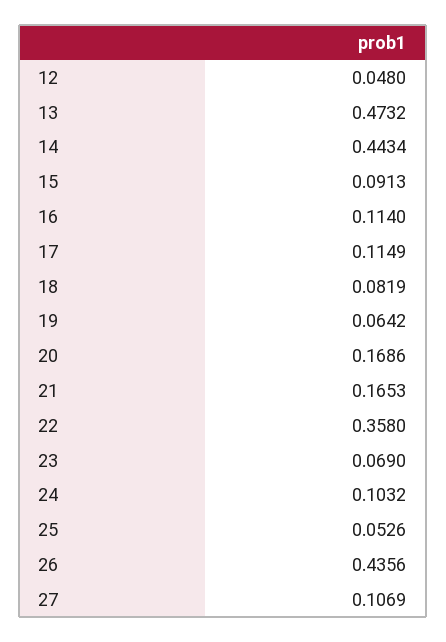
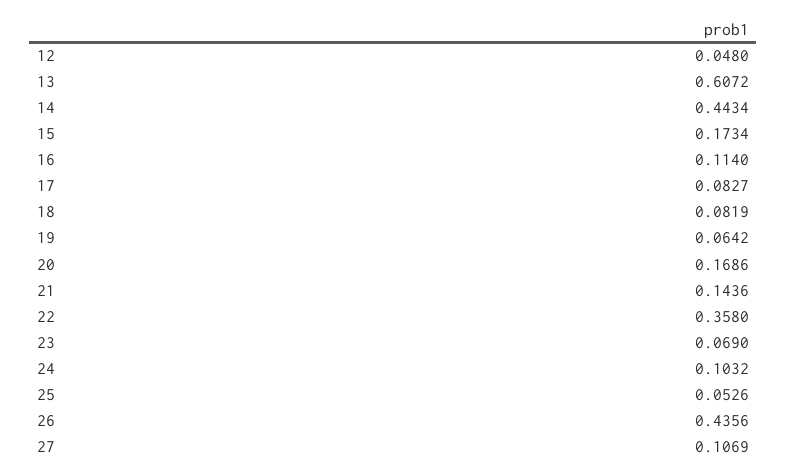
  {
    "12": 0.048,
-   "13": 0.4732,
+   "13": 0.6072,
    "14": 0.4434,
-   "15": 0.0913,
+   "15": 0.1734,
    "16": 0.114,
-   "17": 0.1149,
+   "17": 0.0827,
    "18": 0.0819,
    "19": 0.0642,
    "20": 0.1686,
-   "21": 0.1653,
+   "21": 0.1436,
    "22": 0.358,
    "23": 0.069,
    "24": 0.1032,
    "25": 0.0526,
    "26": 0.4356,
    "27": 0.1069
  }

